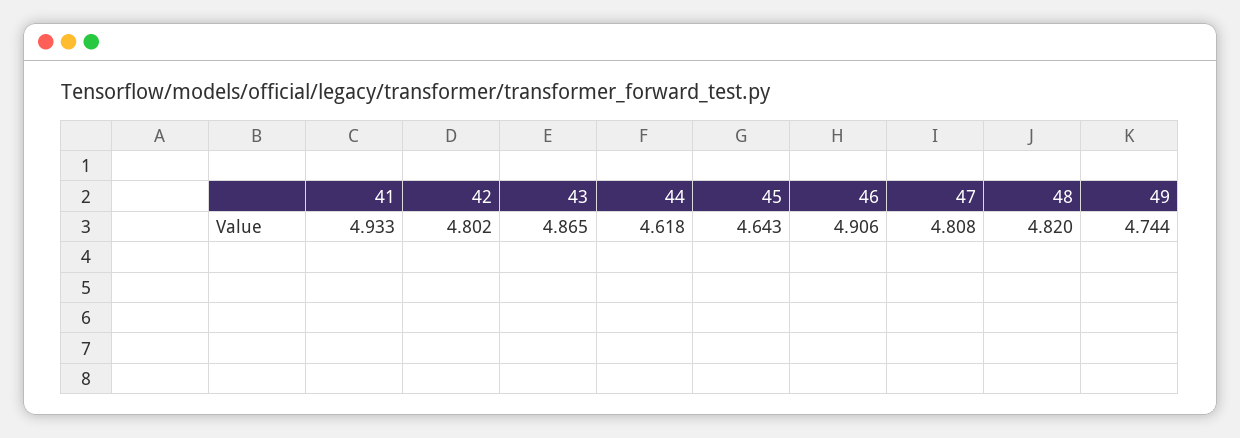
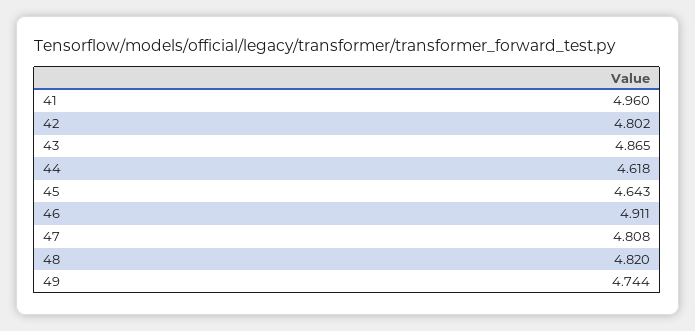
  {
-   "41": 4.933,
+   "41": 4.96,
    "42": 4.802,
    "43": 4.865,
    "44": 4.618,
    "45": 4.643,
-   "46": 4.906,
+   "46": 4.911,
    "47": 4.808,
    "48": 4.82,
    "49": 4.744
  }

